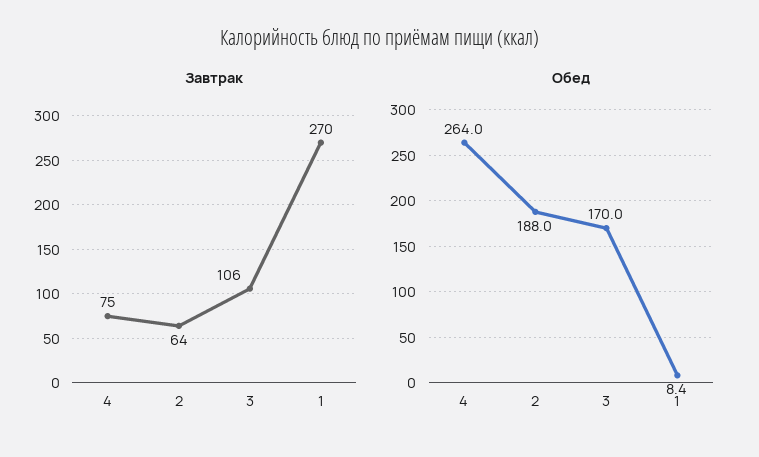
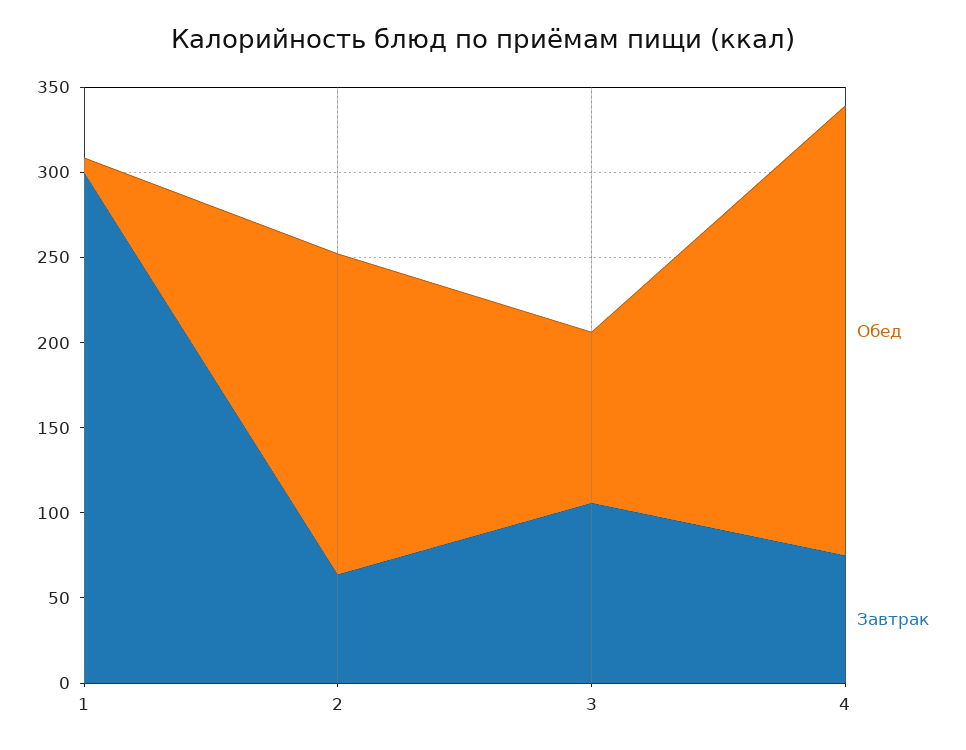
  {
    "Завтрак": {
      "4": 75,
      "2": 64,
      "3": 106,
-     "1": 270
+     "1": 300
    },
    "Обед": {
      "4": 264,
      "2": 188,
-     "3": 170,
+     "3": 100,
      "1": 8.4
    }
  }

